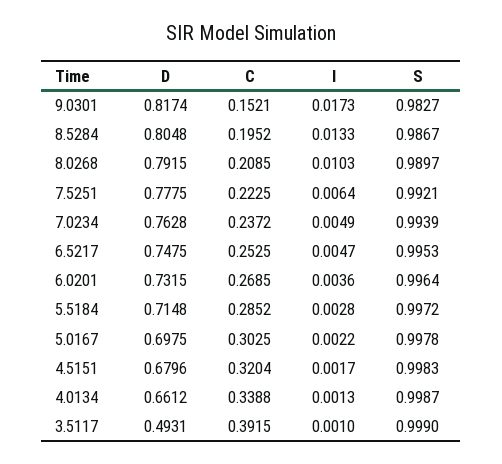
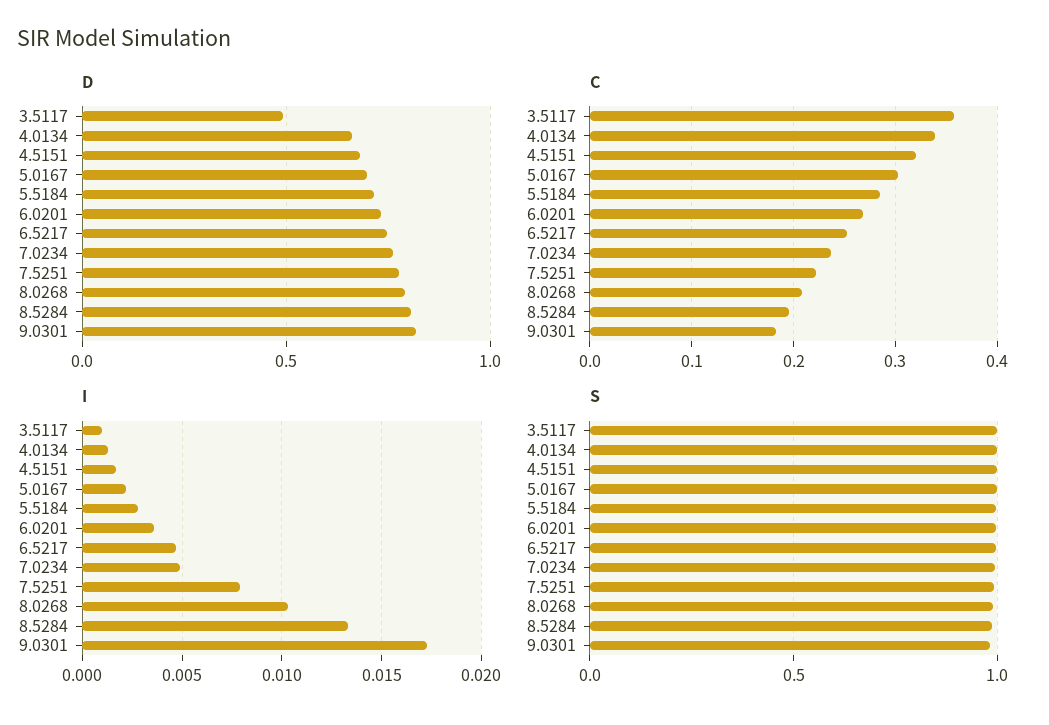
  {
    "D": {
      "9.0301": 0.8174,
      "8.5284": 0.8048,
      "8.0268": 0.7915,
      "7.5251": 0.7775,
      "7.0234": 0.7628,
      "6.5217": 0.7475,
      "6.0201": 0.7315,
      "5.5184": 0.7148,
      "5.0167": 0.6975,
      "4.5151": 0.6796,
      "4.0134": 0.6612,
      "3.5117": 0.4931
    },
    "C": {
-     "9.0301": 0.1521,
+     "9.0301": 0.18,
      "8.5284": 0.1952,
      "8.0268": 0.2085,
      "7.5251": 0.2225,
      "7.0234": 0.2372,
      "6.5217": 0.2525,
      "6.0201": 0.2685,
      "5.5184": 0.2852,
      "5.0167": 0.3025,
      "4.5151": 0.3204,
      "4.0134": 0.3388,
-     "3.5117": 0.3915
+     "3.5117": 0.36
    },
    "I": {
      "9.0301": 0.0173,
      "8.5284": 0.0133,
      "8.0268": 0.0103,
-     "7.5251": 0.0064,
+     "7.5251": 0.008,
      "7.0234": 0.0049,
      "6.5217": 0.0047,
      "6.0201": 0.0036,
      "5.5184": 0.0028,
      "5.0167": 0.0022,
      "4.5151": 0.0017,
      "4.0134": 0.0013,
      "3.5117": 0.001
    },
    "S": {
      "9.0301": 0.9827,
      "8.5284": 0.9867,
      "8.0268": 0.9897,
      "7.5251": 0.9921,
      "7.0234": 0.9939,
      "6.5217": 0.9953,
      "6.0201": 0.9964,
      "5.5184": 0.9972,
      "5.0167": 0.9978,
      "4.5151": 0.9983,
      "4.0134": 0.9987,
      "3.5117": 0.999
    }
  }

